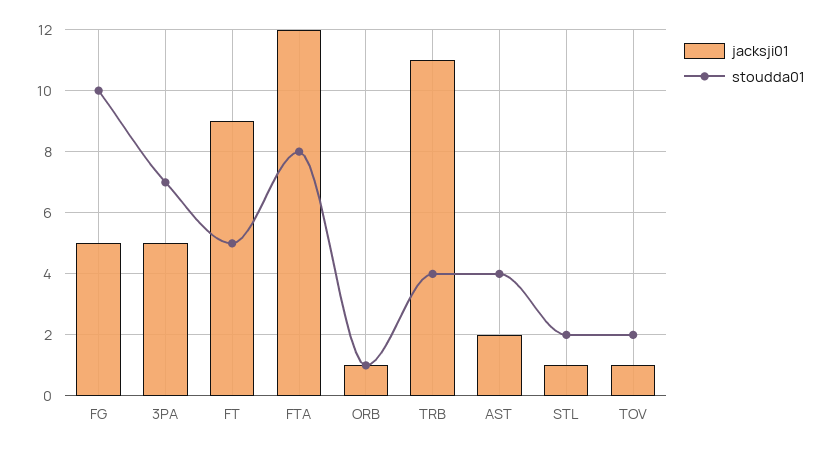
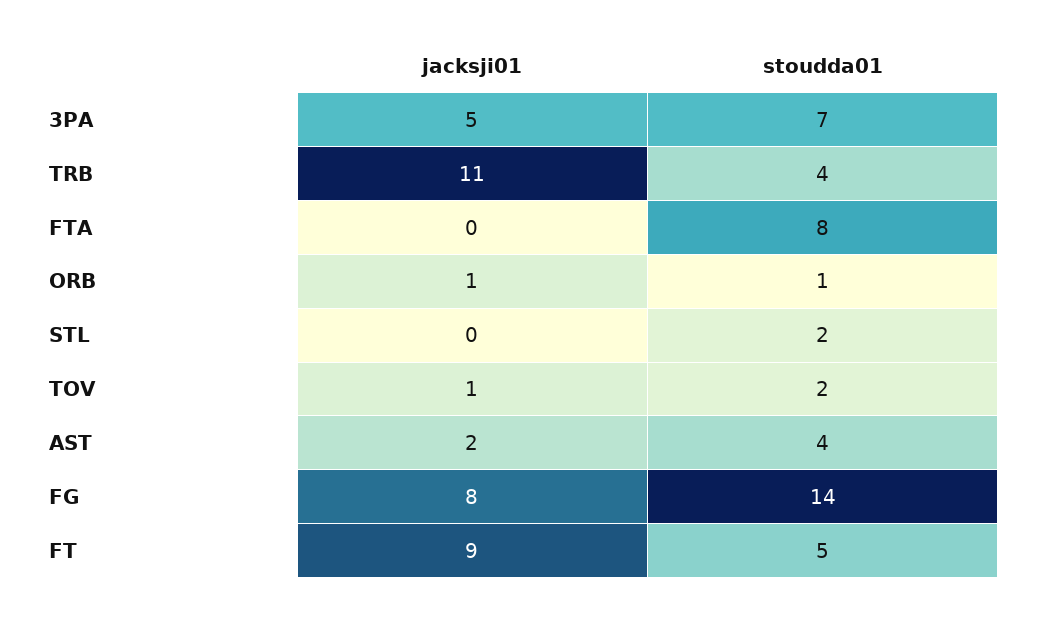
  {
    "jacksji01": {
-     "FG": 5,
+     "FG": 8,
      "3PA": 5,
      "FT": 9,
-     "FTA": 12,
+     "FTA": 0,
      "ORB": 1,
      "TRB": 11,
      "AST": 2,
-     "STL": 1,
+     "STL": 0,
      "TOV": 1
    },
    "stoudda01": {
-     "FG": 10,
+     "FG": 14,
      "3PA": 7,
      "FT": 5,
      "FTA": 8,
      "ORB": 1,
      "TRB": 4,
      "AST": 4,
      "STL": 2,
      "TOV": 2
    }
  }

